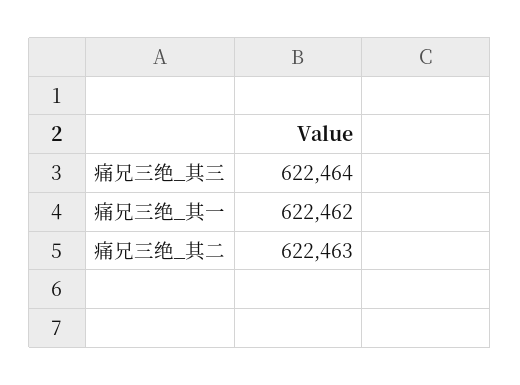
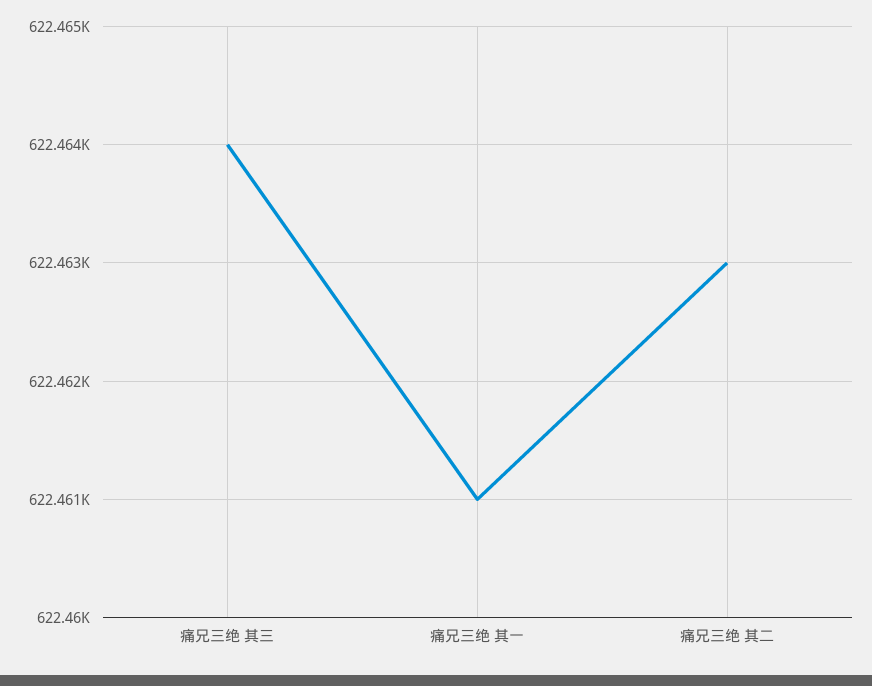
  {
    "痛兄三绝_其三": 622464,
-   "痛兄三绝_其一": 622462,
+   "痛兄三绝_其一": 622461,
    "痛兄三绝_其二": 622463
  }

